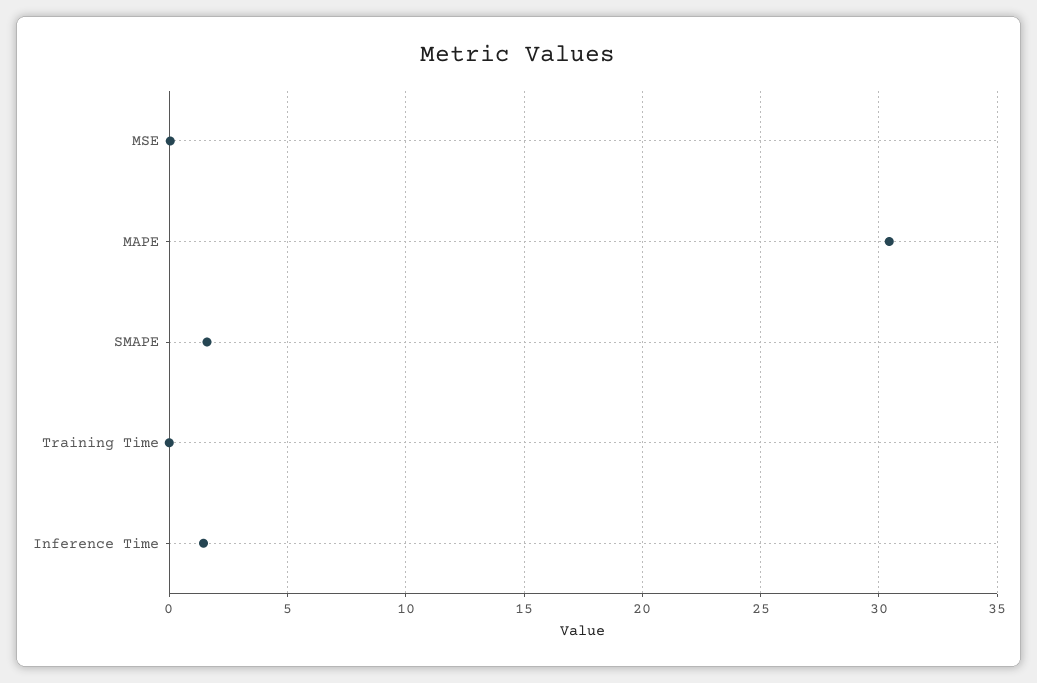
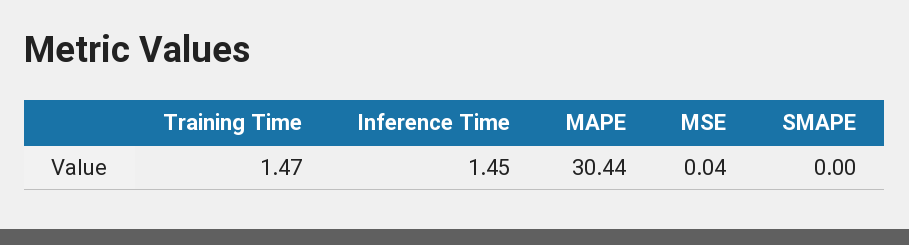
  {
    "MSE": 0.04,
    "MAPE": 30.44,
-   "SMAPE": 1.5,
+   "SMAPE": 0,
-   "Training Time": 0,
+   "Training Time": 1.47,
    "Inference Time": 1.45
  }

